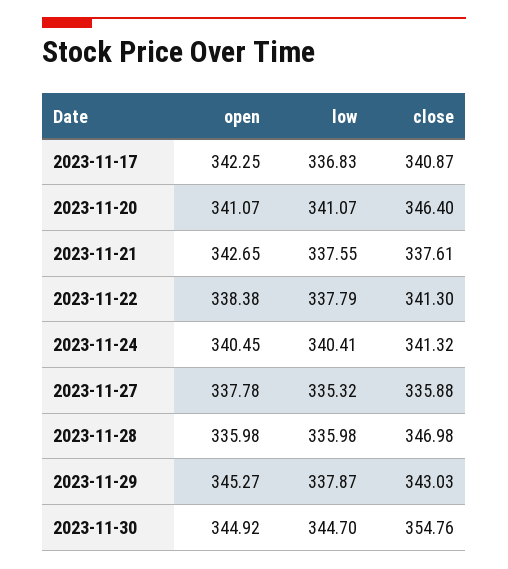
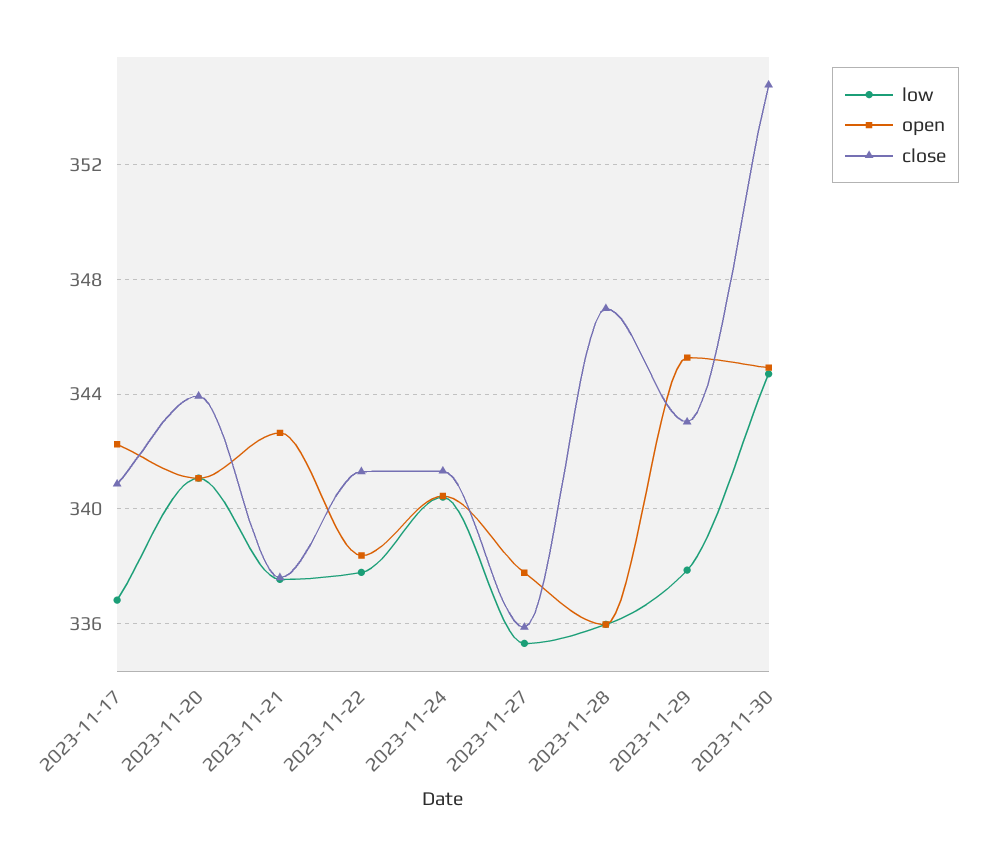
  {
    "open": {
      "2023-11-17": 342.25,
      "2023-11-20": 341.07,
      "2023-11-21": 342.65,
      "2023-11-22": 338.38,
      "2023-11-24": 340.45,
      "2023-11-27": 337.78,
      "2023-11-28": 335.98,
      "2023-11-29": 345.27,
      "2023-11-30": 344.92
    },
    "low": {
      "2023-11-17": 336.83,
      "2023-11-20": 341.07,
      "2023-11-21": 337.55,
      "2023-11-22": 337.79,
      "2023-11-24": 340.41,
      "2023-11-27": 335.32,
      "2023-11-28": 335.98,
      "2023-11-29": 337.87,
      "2023-11-30": 344.7
    },
    "close": {
      "2023-11-17": 340.87,
-     "2023-11-20": 346.4,
+     "2023-11-20": 344,
      "2023-11-21": 337.61,
      "2023-11-22": 341.3,
      "2023-11-24": 341.32,
      "2023-11-27": 335.88,
      "2023-11-28": 346.98,
      "2023-11-29": 343.03,
      "2023-11-30": 354.76
    }
  }

